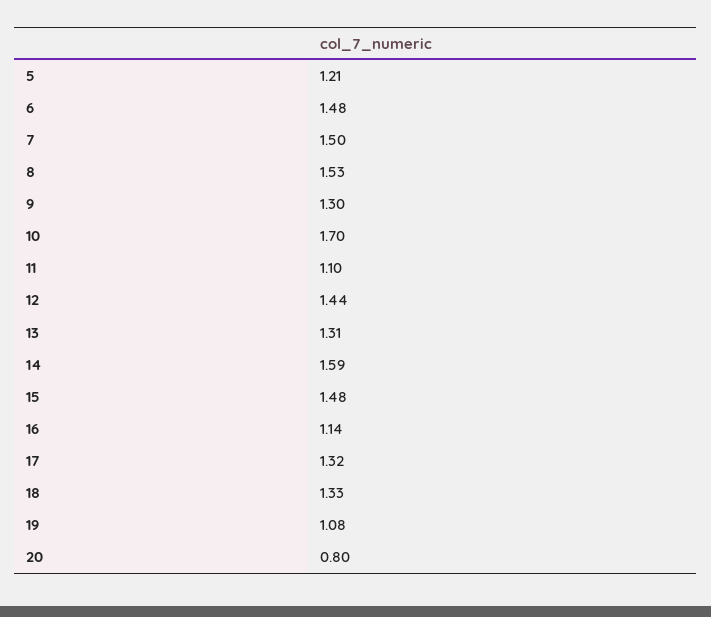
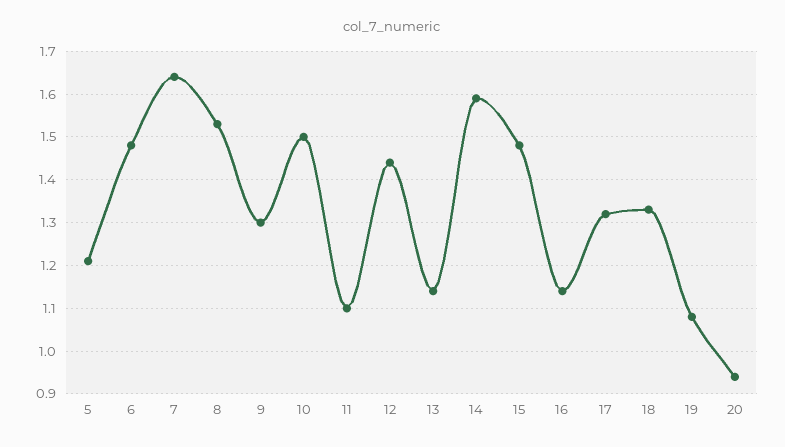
  {
    "5": 1.21,
    "6": 1.48,
-   "7": 1.5,
+   "7": 1.65,
    "8": 1.53,
    "9": 1.3,
-   "10": 1.7,
+   "10": 1.5,
    "11": 1.1,
    "12": 1.44,
-   "13": 1.31,
+   "13": 1.15,
    "14": 1.59,
    "15": 1.48,
    "16": 1.14,
    "17": 1.32,
    "18": 1.33,
    "19": 1.08,
-   "20": 0.8
+   "20": 0.95
  }

